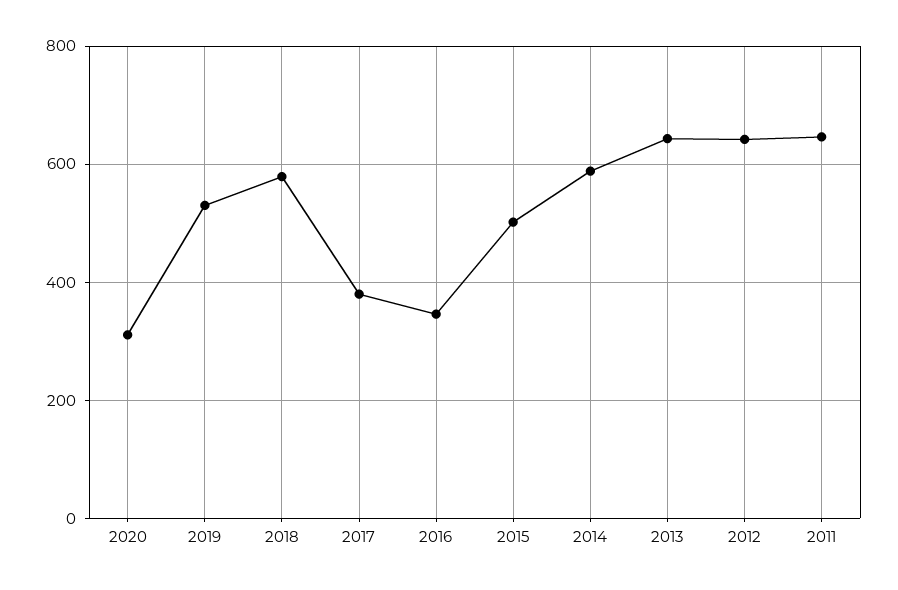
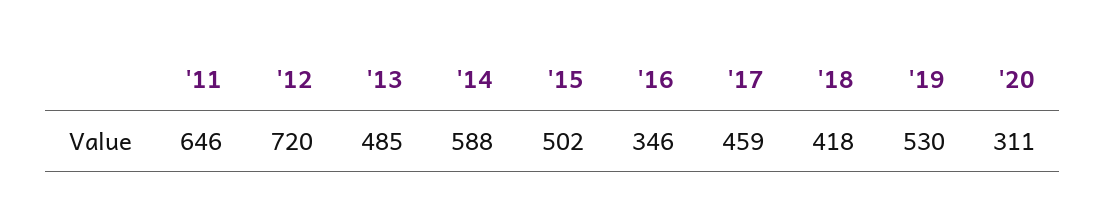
  {
    "2020": 311,
    "2019": 530,
-   "2018": 580,
+   "2018": 418,
-   "2017": 380,
+   "2017": 459,
    "2016": 346,
    "2015": 502,
    "2014": 588,
-   "2013": 640,
+   "2013": 485,
-   "2012": 640,
+   "2012": 720,
    "2011": 646
  }

